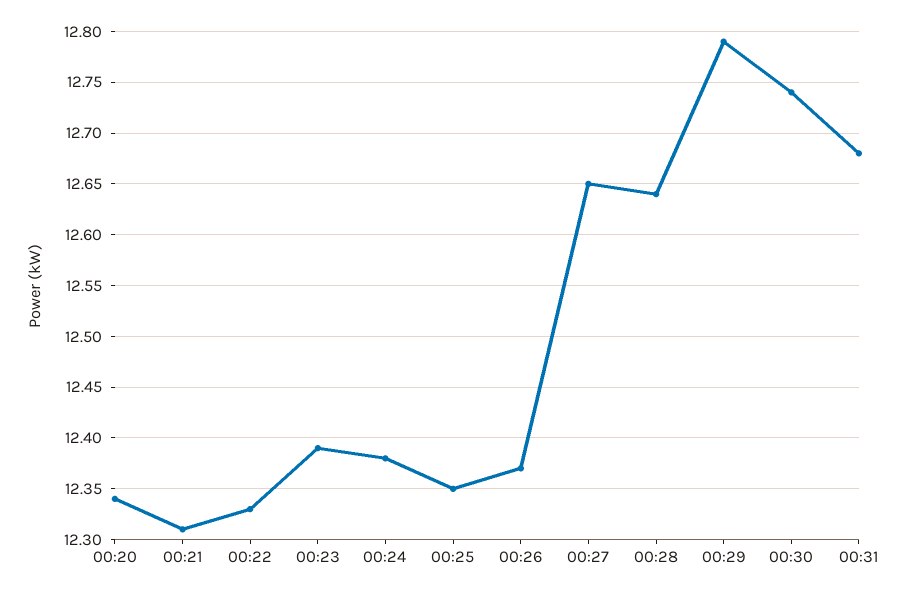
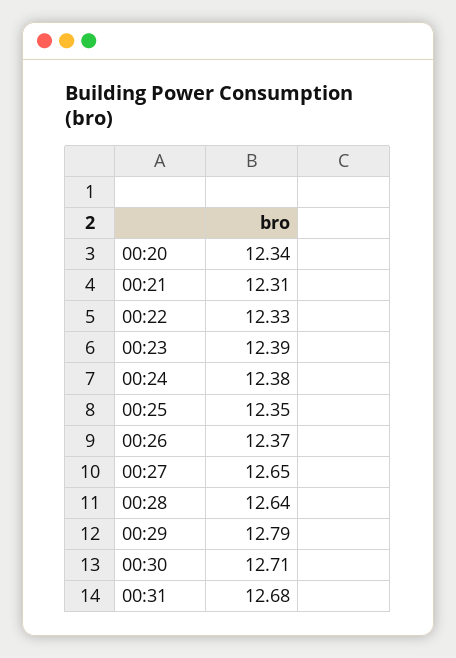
  {
    "00:20": 12.34,
    "00:21": 12.31,
    "00:22": 12.33,
    "00:23": 12.39,
    "00:24": 12.38,
    "00:25": 12.35,
    "00:26": 12.37,
    "00:27": 12.65,
    "00:28": 12.64,
    "00:29": 12.79,
-   "00:30": 12.74,
+   "00:30": 12.71,
    "00:31": 12.68
  }

